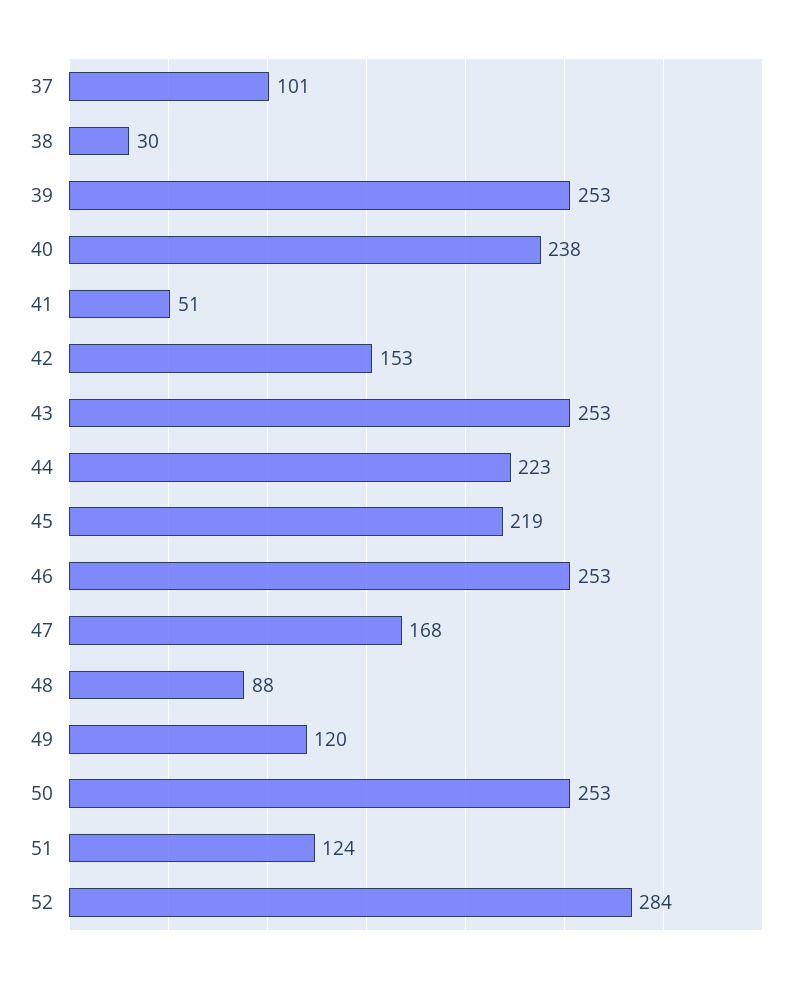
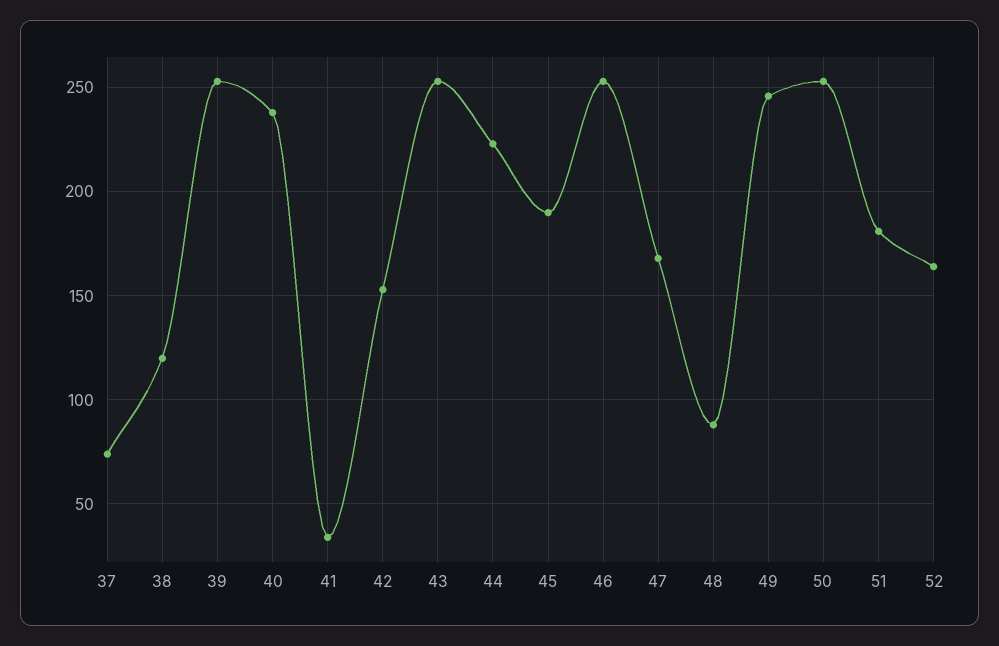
  {
-   "37": 101,
+   "37": 75,
-   "38": 30,
+   "38": 120,
    "39": 253,
    "40": 238,
-   "41": 51,
+   "41": 35,
    "42": 153,
    "43": 253,
    "44": 223,
-   "45": 219,
+   "45": 190,
    "46": 253,
    "47": 168,
    "48": 88,
-   "49": 120,
+   "49": 245,
    "50": 253,
-   "51": 124,
+   "51": 180,
-   "52": 284
+   "52": 165
  }

